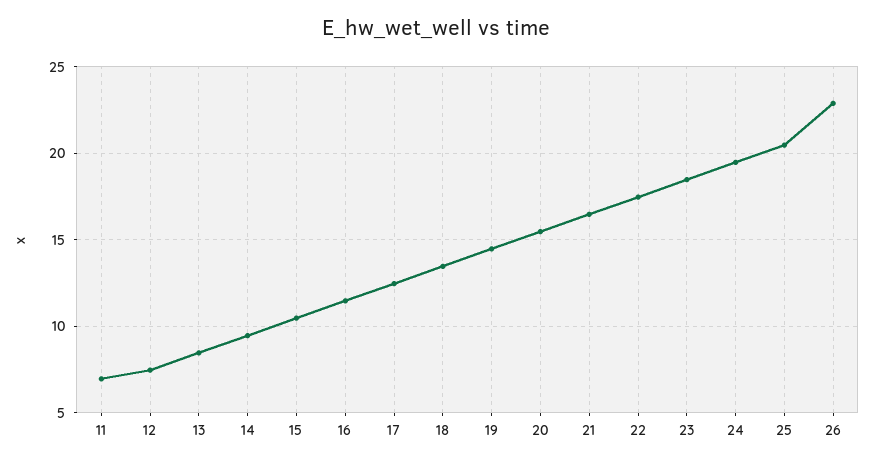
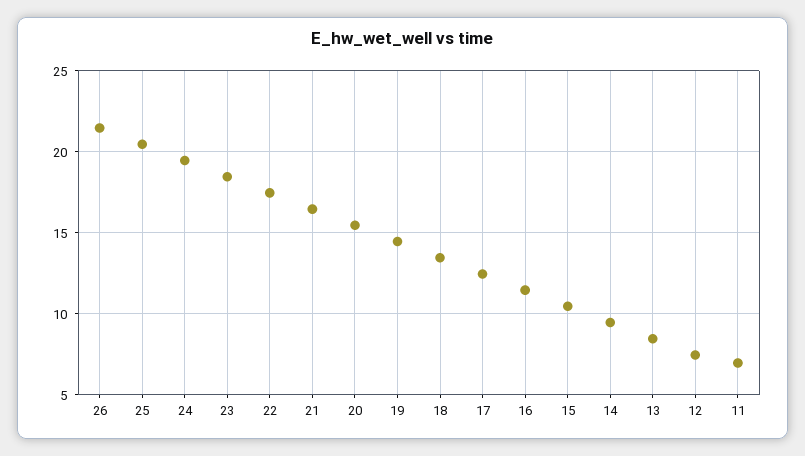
  {
    "11": 7,
    "12": 7.5,
    "13": 8.5,
    "14": 9.5,
    "15": 10.5,
    "16": 11.5,
    "17": 12.5,
    "18": 13.5,
    "19": 14.5,
    "20": 15.5,
    "21": 16.5,
    "22": 17.5,
    "23": 18.5,
    "24": 19.5,
    "25": 20.5,
-   "26": 23
+   "26": 21.5
  }

